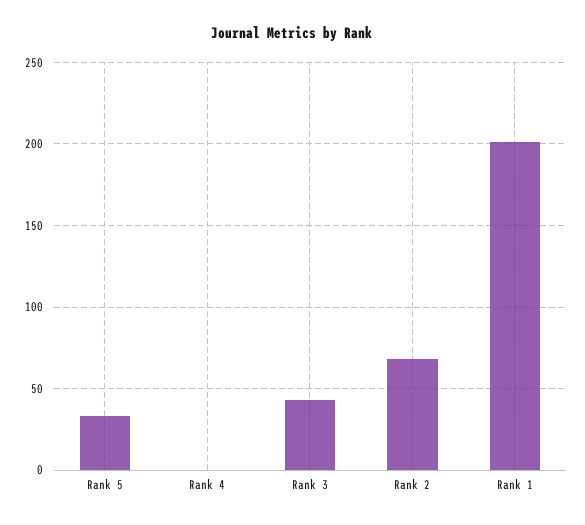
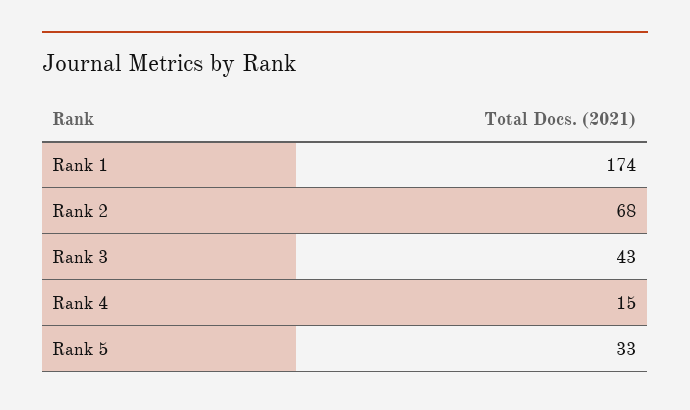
  {
    "Rank 5": 33,
-   "Rank 4": 0,
+   "Rank 4": 15,
    "Rank 3": 43,
    "Rank 2": 68,
-   "Rank 1": 200
+   "Rank 1": 174
  }

